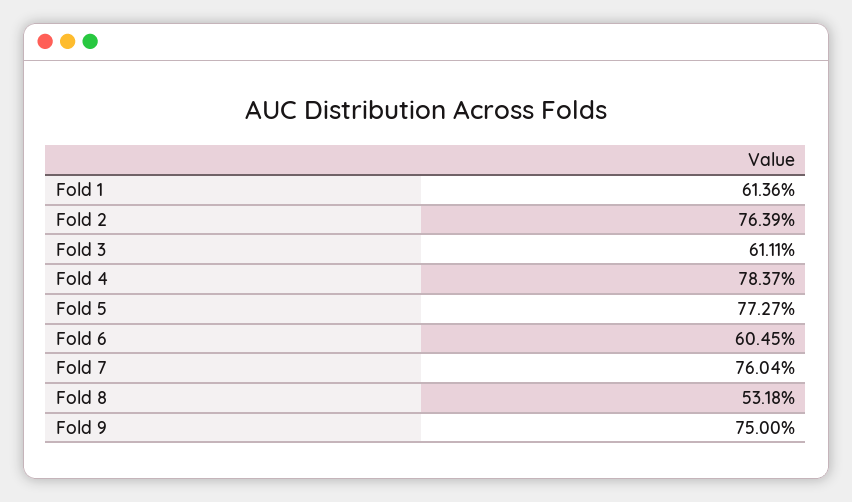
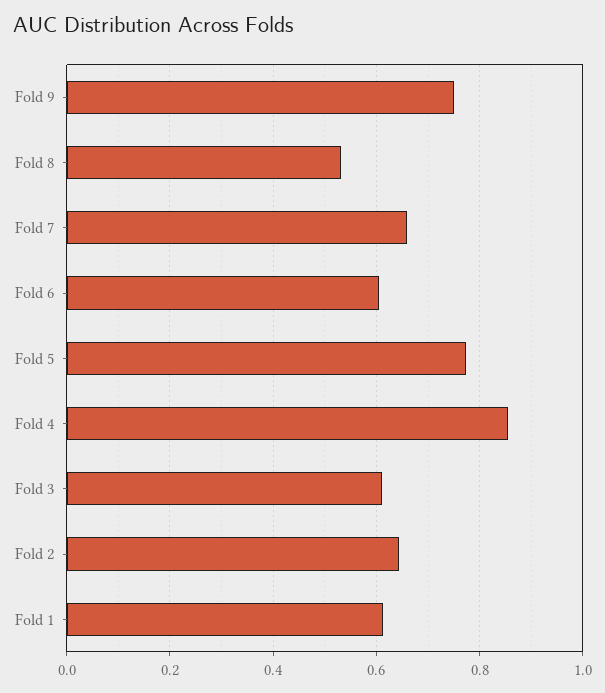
  {
    "Fold 1": 0.6136,
-   "Fold 2": 0.7639,
+   "Fold 2": 0.64,
    "Fold 3": 0.6111,
-   "Fold 4": 0.7837,
+   "Fold 4": 0.86,
    "Fold 5": 0.7727,
    "Fold 6": 0.6045,
-   "Fold 7": 0.7604,
+   "Fold 7": 0.66,
    "Fold 8": 0.5318,
    "Fold 9": 0.75
  }

